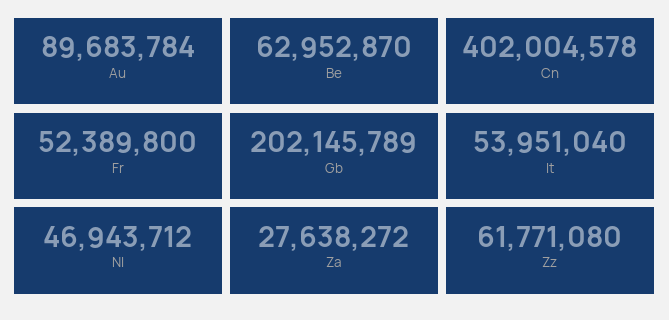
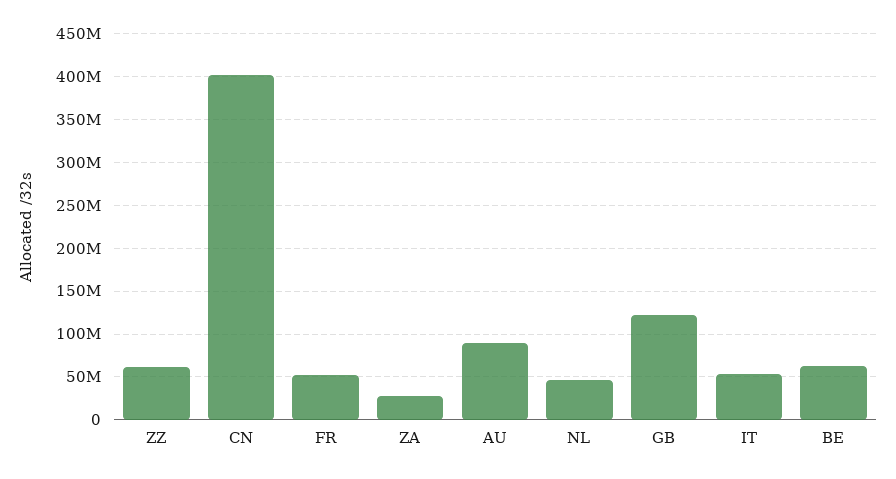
  {
    "Au": 89683784,
    "Be": 62952870,
    "Cn": 402004578,
    "Fr": 52389800,
-   "Gb": 202145789,
+   "Gb": 120000000,
    "It": 53951040,
    "Nl": 46943712,
    "Za": 27638272,
    "Zz": 61771080
  }

